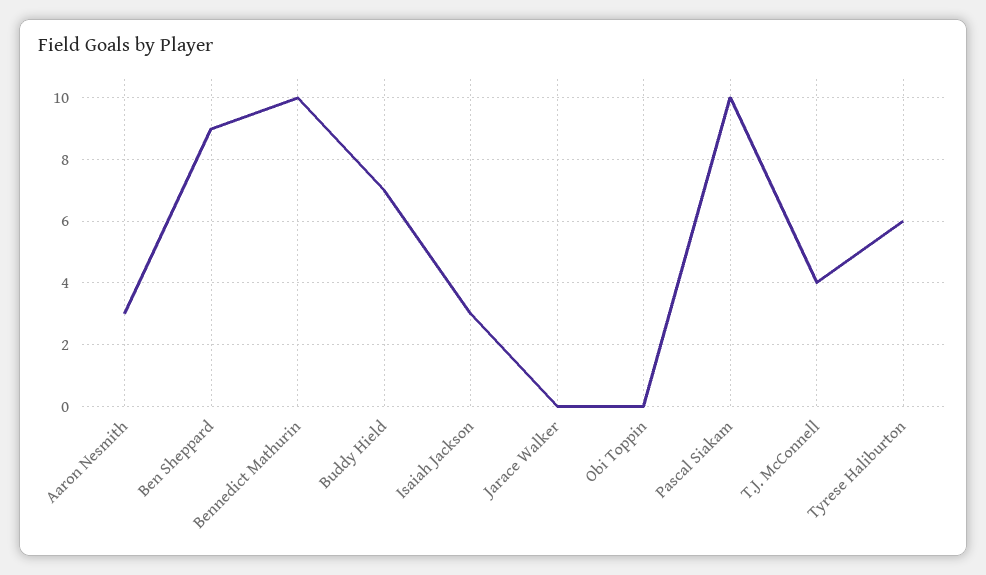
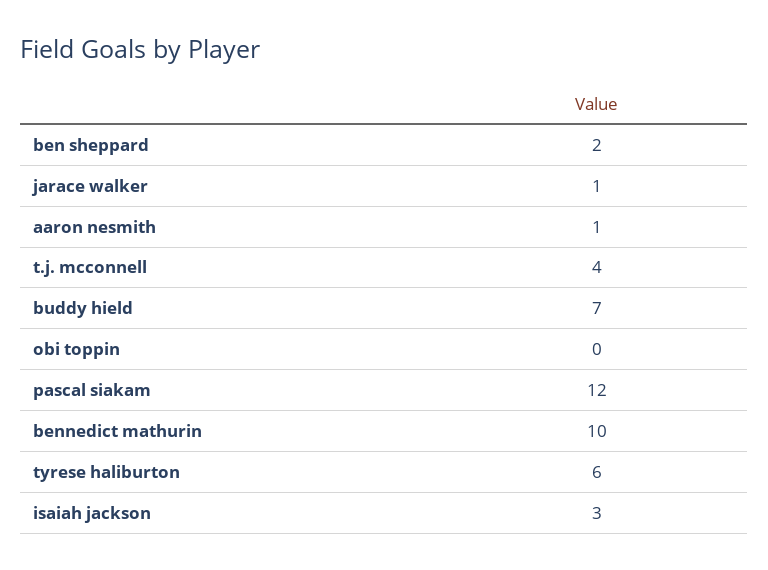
  {
-   "Aaron Nesmith": 3,
+   "Aaron Nesmith": 1,
-   "Ben Sheppard": 9,
+   "Ben Sheppard": 2,
    "Bennedict Mathurin": 10,
    "Buddy Hield": 7,
    "Isaiah Jackson": 3,
-   "Jarace Walker": 0,
+   "Jarace Walker": 1,
    "Obi Toppin": 0,
-   "Pascal Siakam": 10,
+   "Pascal Siakam": 12,
    "T.J. McConnell": 4,
    "Tyrese Haliburton": 6
  }

